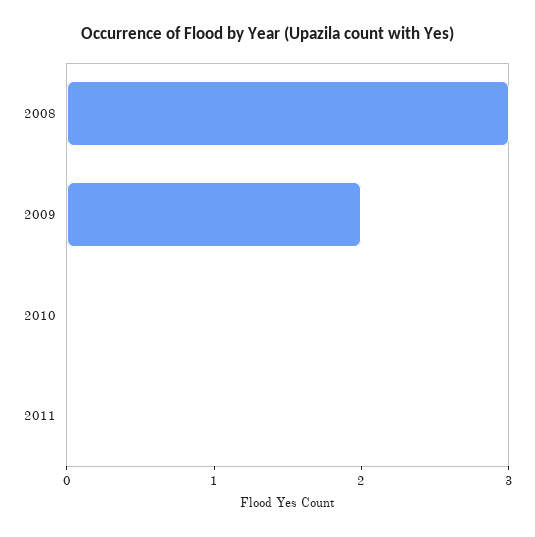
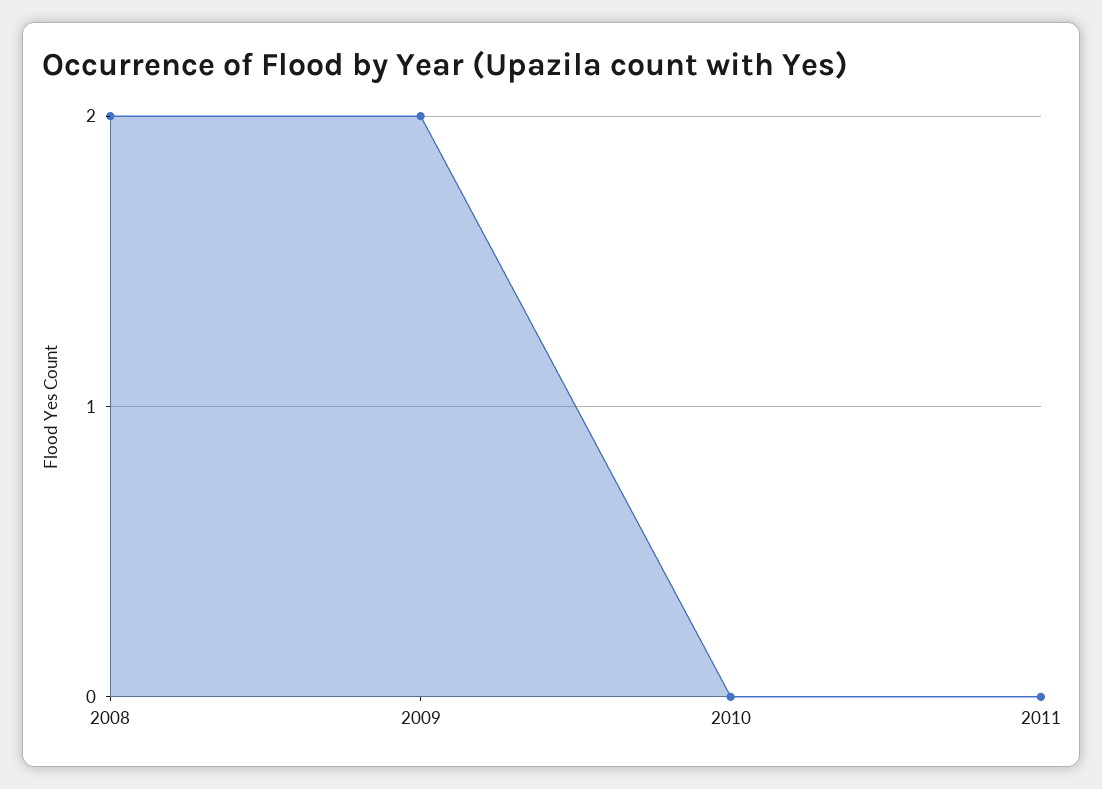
  {
-   "2008": 3,
+   "2008": 2,
    "2009": 2,
    "2010": 0,
    "2011": 0
  }

